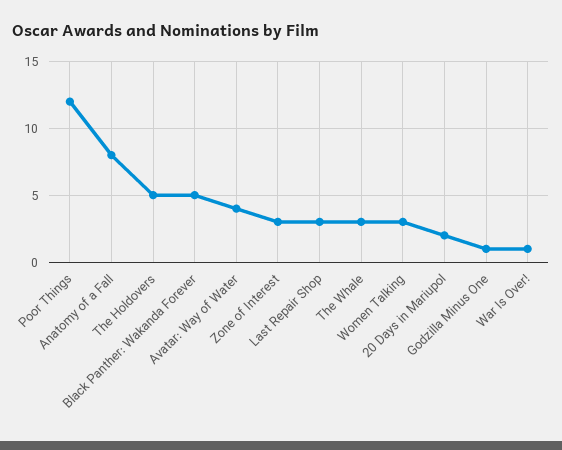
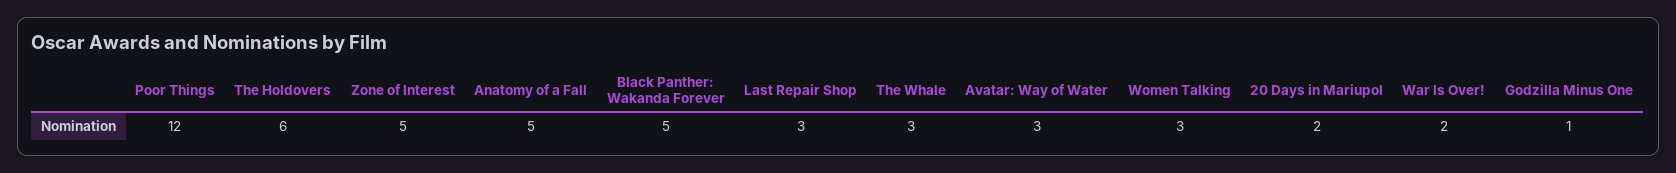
  {
    "Poor Things": 12,
-   "Anatomy of a Fall": 8,
+   "Anatomy of a Fall": 5,
-   "The Holdovers": 5,
+   "The Holdovers": 6,
    "Black Panther: Wakanda Forever": 5,
-   "Avatar: Way of Water": 4,
+   "Avatar: Way of Water": 3,
-   "Zone of Interest": 3,
+   "Zone of Interest": 5,
    "Last Repair Shop": 3,
    "The Whale": 3,
    "Women Talking": 3,
    "20 Days in Mariupol": 2,
    "Godzilla Minus One": 1,
-   "War Is Over!": 1
+   "War Is Over!": 2
  }

